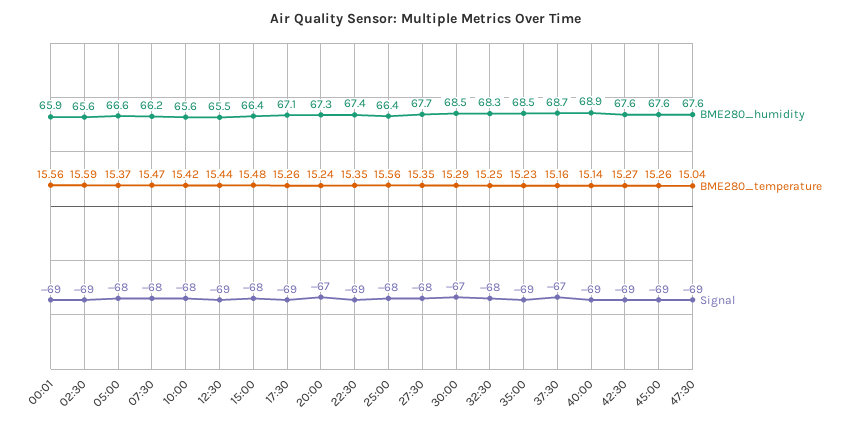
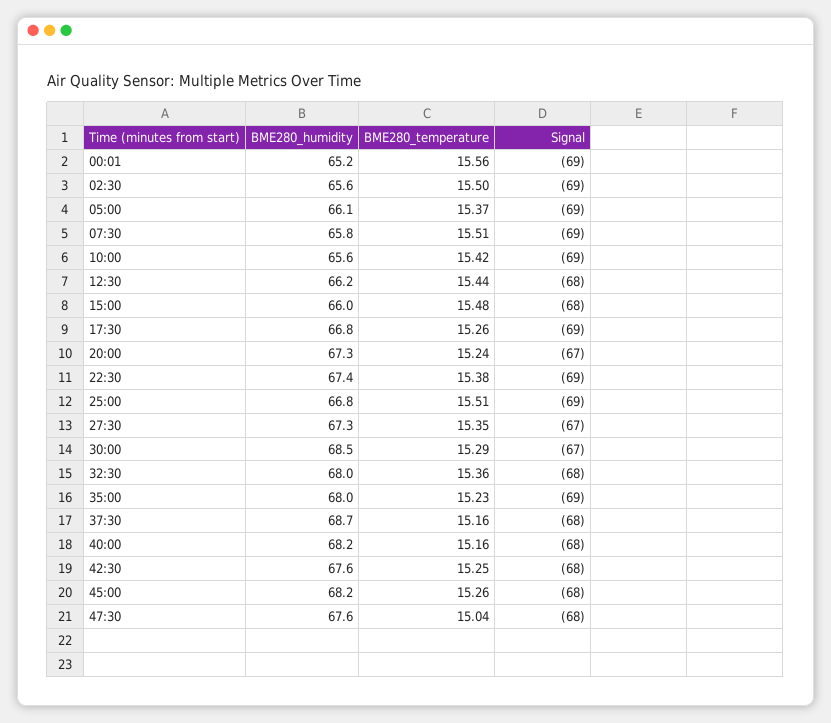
  {
    "BME280_humidity": {
-     "00:01": 65.9,
+     "00:01": 65.2,
      "02:30": 65.6,
-     "05:00": 66.6,
+     "05:00": 66.1,
-     "07:30": 66.2,
+     "07:30": 65.8,
      "10:00": 65.6,
-     "12:30": 65.5,
+     "12:30": 66.2,
-     "15:00": 66.4,
+     "15:00": 66,
-     "17:30": 67.1,
+     "17:30": 66.8,
      "20:00": 67.3,
      "22:30": 67.4,
-     "25:00": 66.4,
+     "25:00": 66.8,
-     "27:30": 67.7,
+     "27:30": 67.3,
      "30:00": 68.5,
-     "32:30": 68.3,
+     "32:30": 68,
-     "35:00": 68.5,
+     "35:00": 68,
      "37:30": 68.7,
-     "40:00": 68.9,
+     "40:00": 68.2,
      "42:30": 67.6,
-     "45:00": 67.6,
+     "45:00": 68.2,
      "47:30": 67.6
    },
    "BME280_temperature": {
      "00:01": 15.56,
-     "02:30": 15.59,
+     "02:30": 15.5,
      "05:00": 15.37,
-     "07:30": 15.47,
+     "07:30": 15.51,
      "10:00": 15.42,
      "12:30": 15.44,
      "15:00": 15.48,
      "17:30": 15.26,
      "20:00": 15.24,
-     "22:30": 15.35,
+     "22:30": 15.38,
-     "25:00": 15.56,
+     "25:00": 15.51,
      "27:30": 15.35,
      "30:00": 15.29,
-     "32:30": 15.25,
+     "32:30": 15.36,
      "35:00": 15.23,
      "37:30": 15.16,
-     "40:00": 15.14,
+     "40:00": 15.16,
-     "42:30": 15.27,
+     "42:30": 15.25,
      "45:00": 15.26,
      "47:30": 15.04
    },
    "Signal": {
      "00:01": -69,
      "02:30": -69,
-     "05:00": -68,
+     "05:00": -69,
-     "07:30": -68,
+     "07:30": -69,
-     "10:00": -68,
+     "10:00": -69,
-     "12:30": -69,
+     "12:30": -68,
      "15:00": -68,
      "17:30": -69,
      "20:00": -67,
      "22:30": -69,
-     "25:00": -68,
+     "25:00": -69,
-     "27:30": -68,
+     "27:30": -67,
      "30:00": -67,
      "32:30": -68,
      "35:00": -69,
-     "37:30": -67,
+     "37:30": -68,
-     "40:00": -69,
+     "40:00": -68,
-     "42:30": -69,
+     "42:30": -68,
-     "45:00": -69,
+     "45:00": -68,
-     "47:30": -69
+     "47:30": -68
    }
  }

